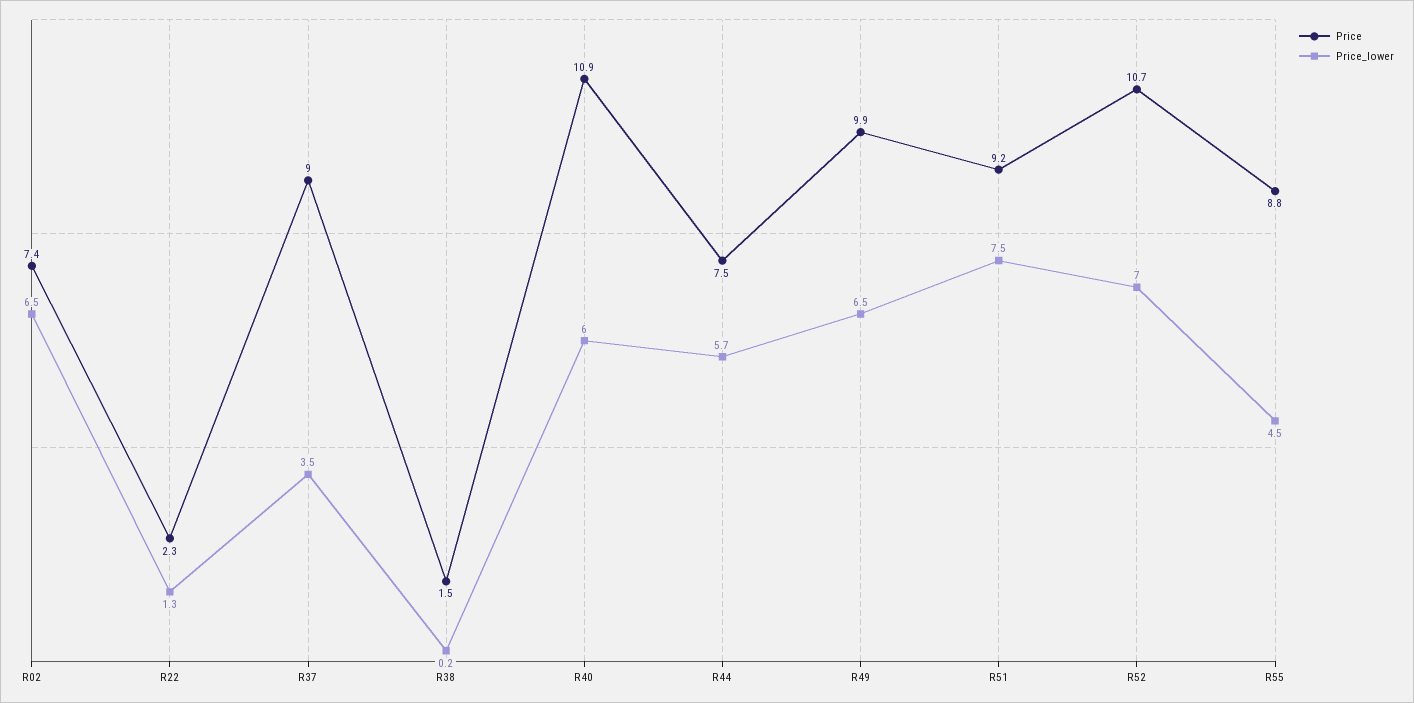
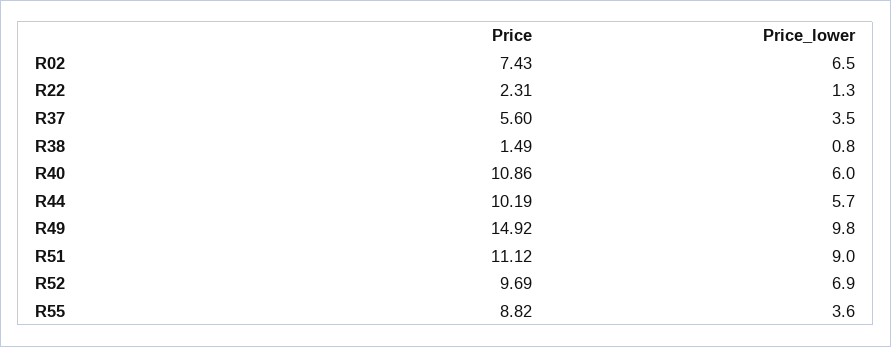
  {
    "Price": {
      "R02": 7.43,
      "R22": 2.31,
-     "R37": 9,
+     "R37": 5.6,
      "R38": 1.49,
      "R40": 10.86,
-     "R44": 7.5,
+     "R44": 10.19,
-     "R49": 9.9,
+     "R49": 14.92,
-     "R51": 9.2,
+     "R51": 11.12,
-     "R52": 10.7,
+     "R52": 9.69,
      "R55": 8.82
    },
    "Price_lower": {
      "R02": 6.5,
      "R22": 1.3,
      "R37": 3.5,
-     "R38": 0.2,
+     "R38": 0.8,
      "R40": 6,
      "R44": 5.7,
-     "R49": 6.5,
+     "R49": 9.8,
-     "R51": 7.5,
+     "R51": 9,
-     "R52": 7,
+     "R52": 6.9,
-     "R55": 4.5
+     "R55": 3.6
    }
  }

